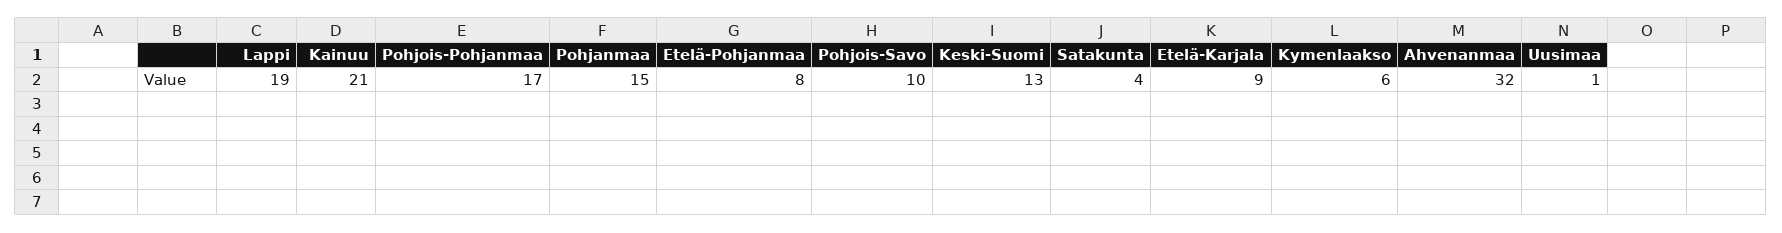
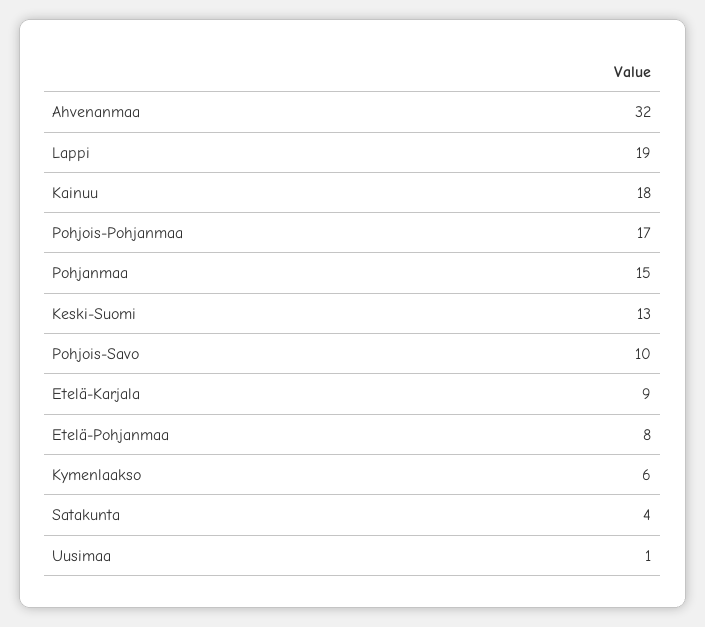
  {
    "Lappi": 19,
-   "Kainuu": 21,
+   "Kainuu": 18,
    "Pohjois-Pohjanmaa": 17,
    "Pohjanmaa": 15,
    "Etelä-Pohjanmaa": 8,
    "Pohjois-Savo": 10,
    "Keski-Suomi": 13,
    "Satakunta": 4,
    "Etelä-Karjala": 9,
    "Kymenlaakso": 6,
    "Ahvenanmaa": 32,
    "Uusimaa": 1
  }

